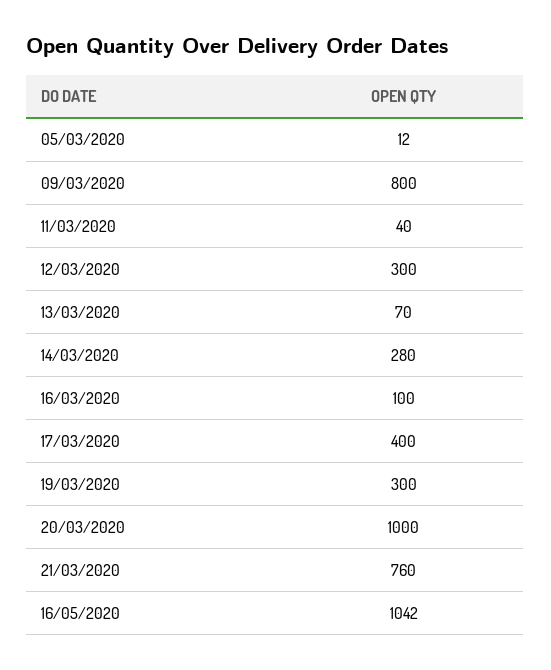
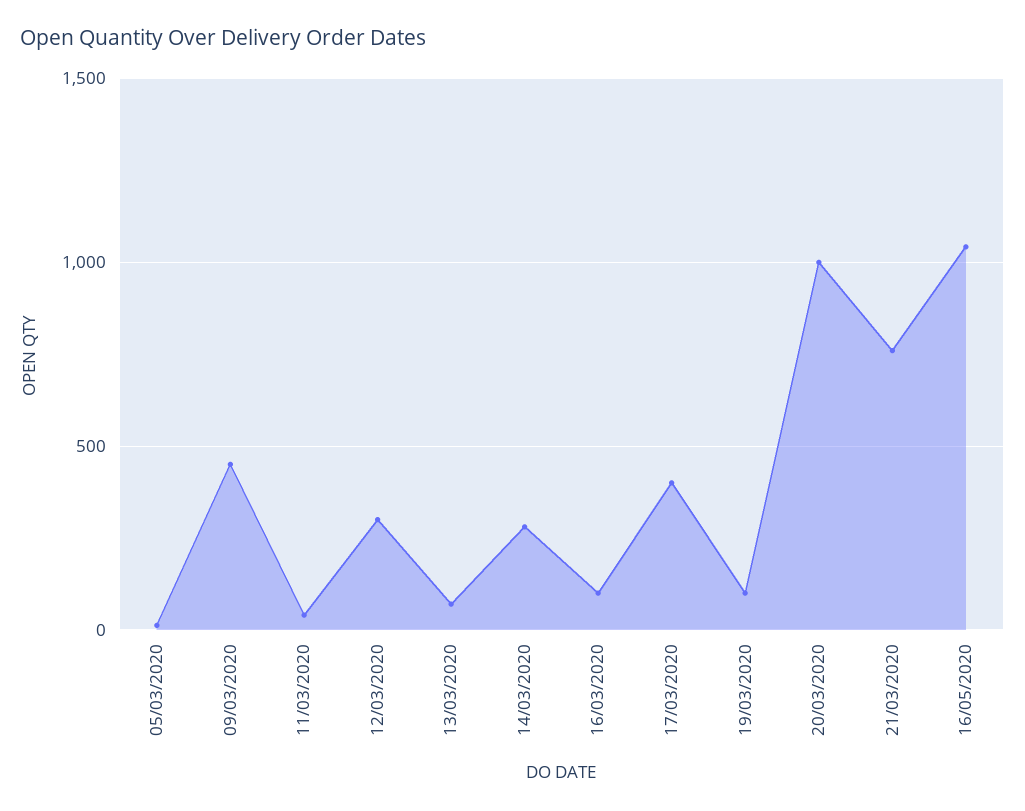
  {
    "05/03/2020": 12,
-   "09/03/2020": 800,
+   "09/03/2020": 450,
    "11/03/2020": 40,
    "12/03/2020": 300,
    "13/03/2020": 70,
    "14/03/2020": 280,
    "16/03/2020": 100,
    "17/03/2020": 400,
-   "19/03/2020": 300,
+   "19/03/2020": 100,
    "20/03/2020": 1000,
    "21/03/2020": 760,
    "16/05/2020": 1042
  }

